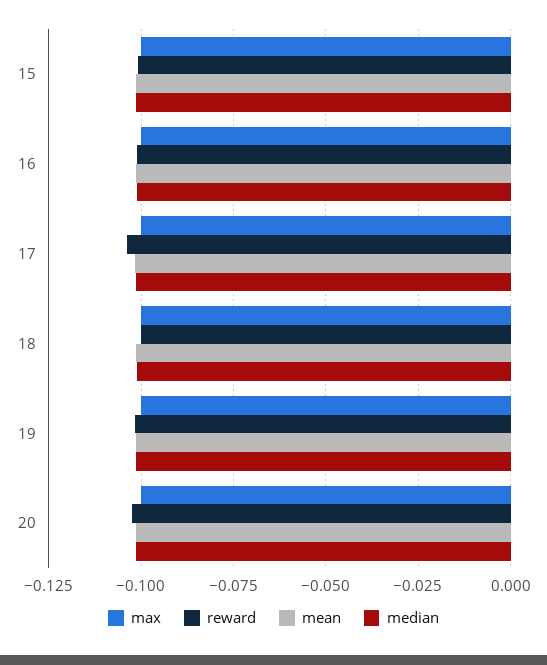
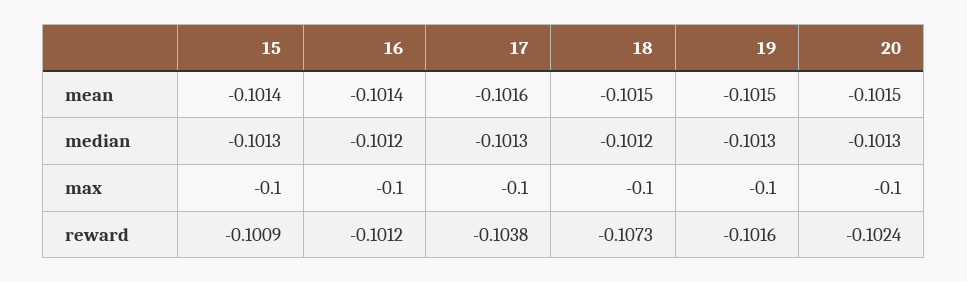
  {
    "max": {
      "15": -0.1,
      "16": -0.1,
      "17": -0.1,
      "18": -0.1,
      "19": -0.1,
      "20": -0.1
    },
    "reward": {
      "15": -0.1009,
      "16": -0.1012,
      "17": -0.1038,
-     "18": -0.1,
+     "18": -0.1073,
      "19": -0.1016,
      "20": -0.1024
    },
    "mean": {
      "15": -0.1014,
      "16": -0.1014,
      "17": -0.1016,
      "18": -0.1015,
      "19": -0.1015,
      "20": -0.1015
    },
    "median": {
      "15": -0.1013,
      "16": -0.1012,
      "17": -0.1013,
      "18": -0.1012,
      "19": -0.1013,
      "20": -0.1013
    }
  }

